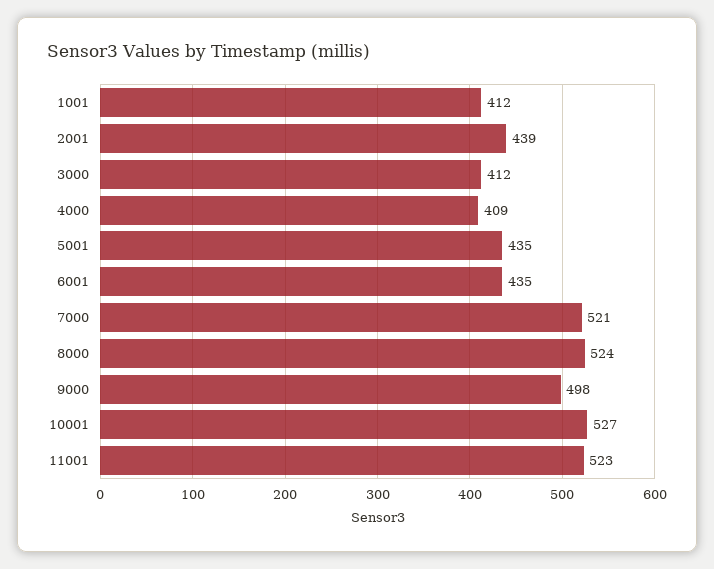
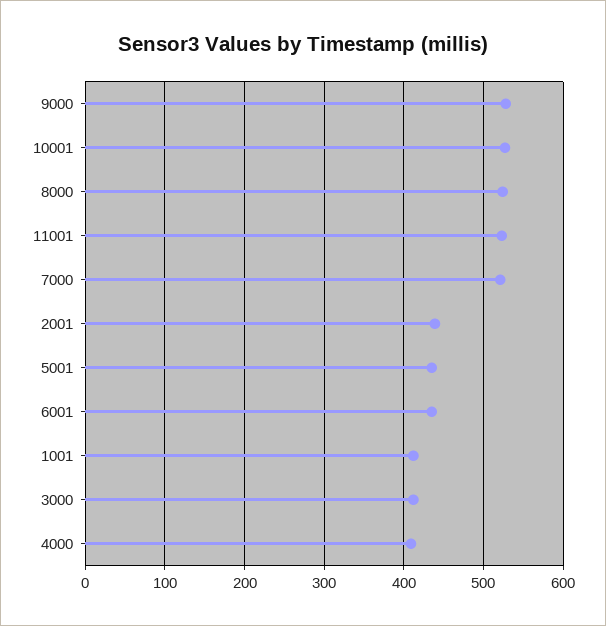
  {
    "1001": 412,
    "2001": 439,
    "3000": 412,
    "4000": 409,
    "5001": 435,
    "6001": 435,
    "7000": 521,
    "8000": 524,
-   "9000": 498,
+   "9000": 530,
    "10001": 527,
    "11001": 523
  }

